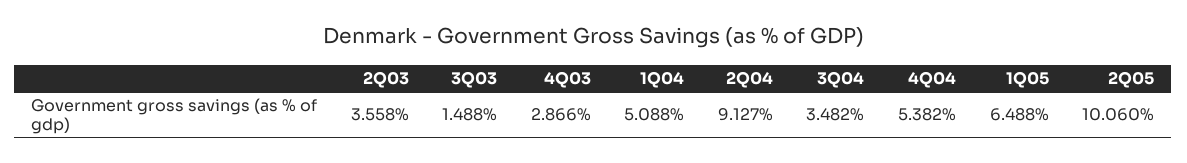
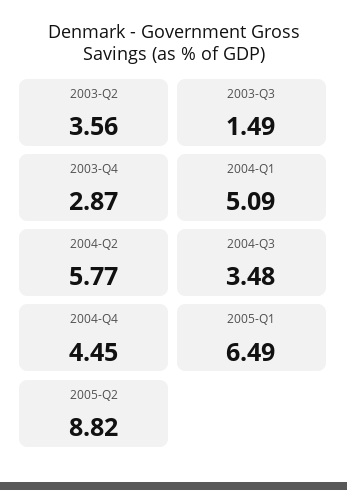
  {
    "2Q03": 3.558,
    "3Q03": 1.488,
    "4Q03": 2.866,
    "1Q04": 5.088,
-   "2Q04": 9.127,
+   "2Q04": 5.77,
    "3Q04": 3.482,
-   "4Q04": 5.382,
+   "4Q04": 4.45,
    "1Q05": 6.488,
-   "2Q05": 10.06
+   "2Q05": 8.82
  }

